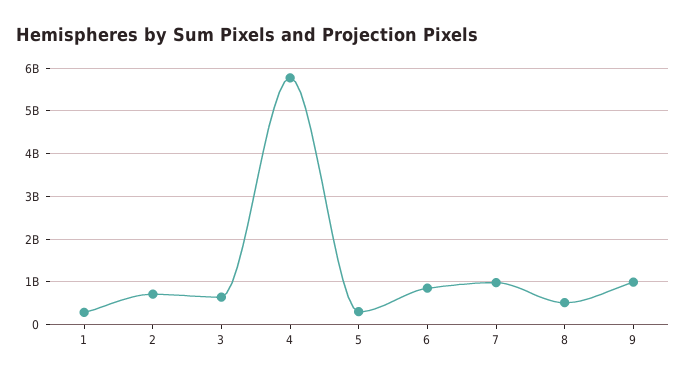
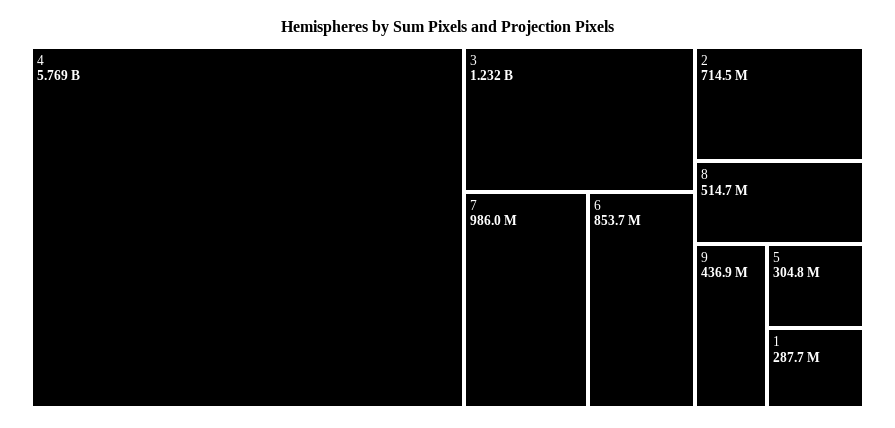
  {
    "1": 287700000,
    "2": 714500000,
-   "3": 600000000,
+   "3": 1232000000,
    "4": 5769000000,
    "5": 304800000,
    "6": 853700000,
    "7": 986000000,
    "8": 514700000,
-   "9": 1000000000
+   "9": 436900000
  }

